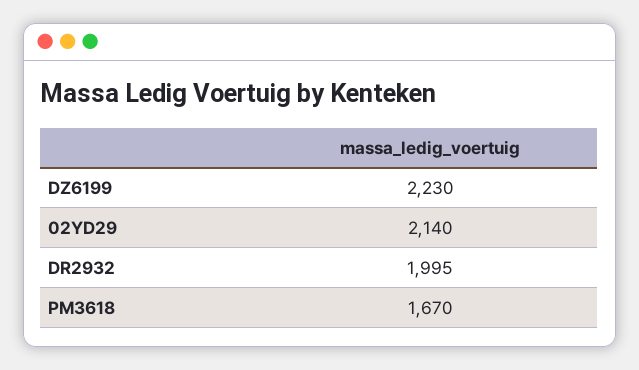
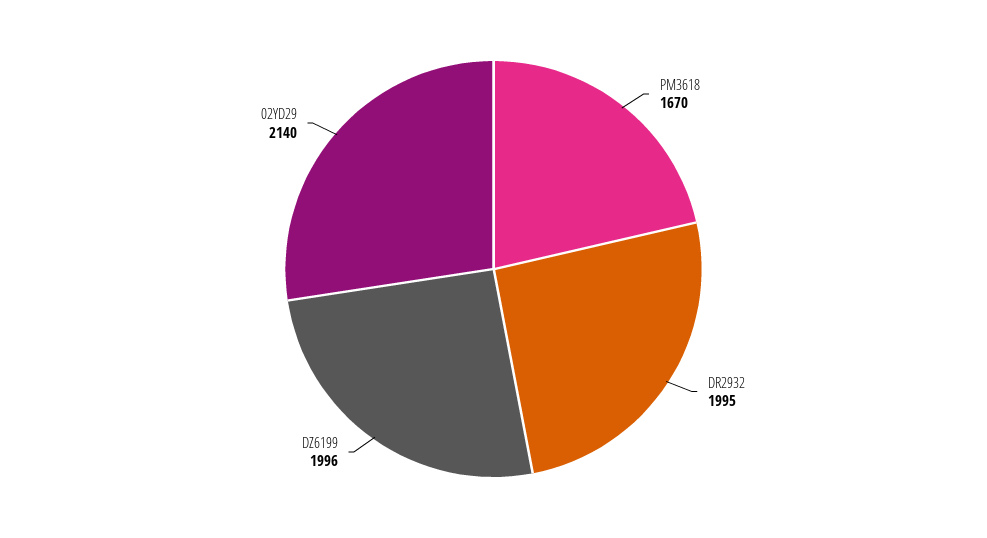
  {
-   "DZ6199": 2230,
+   "DZ6199": 1996,
    "02YD29": 2140,
    "DR2932": 1995,
    "PM3618": 1670
  }

